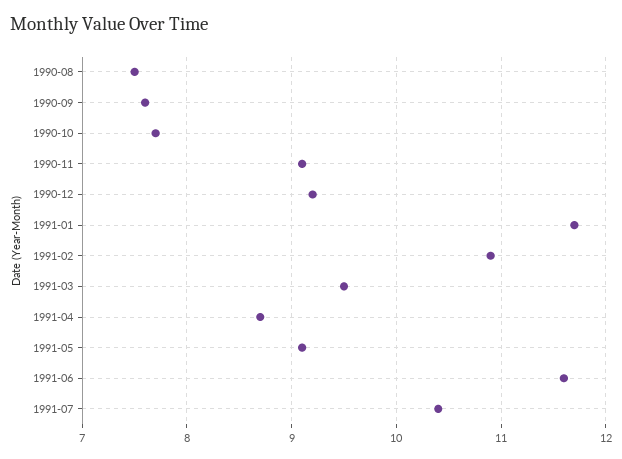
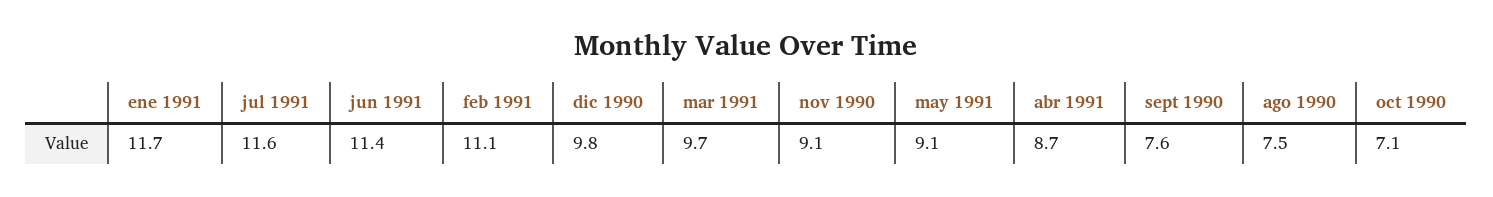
  {
    "1990-08": 7.5,
    "1990-09": 7.6,
-   "1990-10": 7.7,
+   "1990-10": 7.1,
    "1990-11": 9.1,
-   "1990-12": 9.2,
+   "1990-12": 9.8,
    "1991-01": 11.7,
-   "1991-02": 10.9,
+   "1991-02": 11.1,
-   "1991-03": 9.5,
+   "1991-03": 9.7,
    "1991-04": 8.7,
    "1991-05": 9.1,
-   "1991-06": 11.6,
+   "1991-06": 11.4,
-   "1991-07": 10.4
+   "1991-07": 11.6
  }

